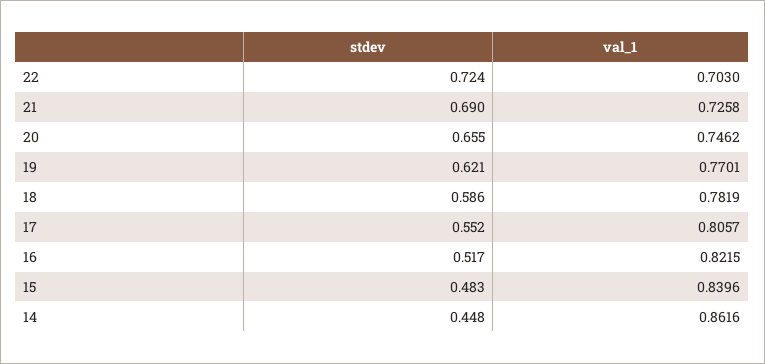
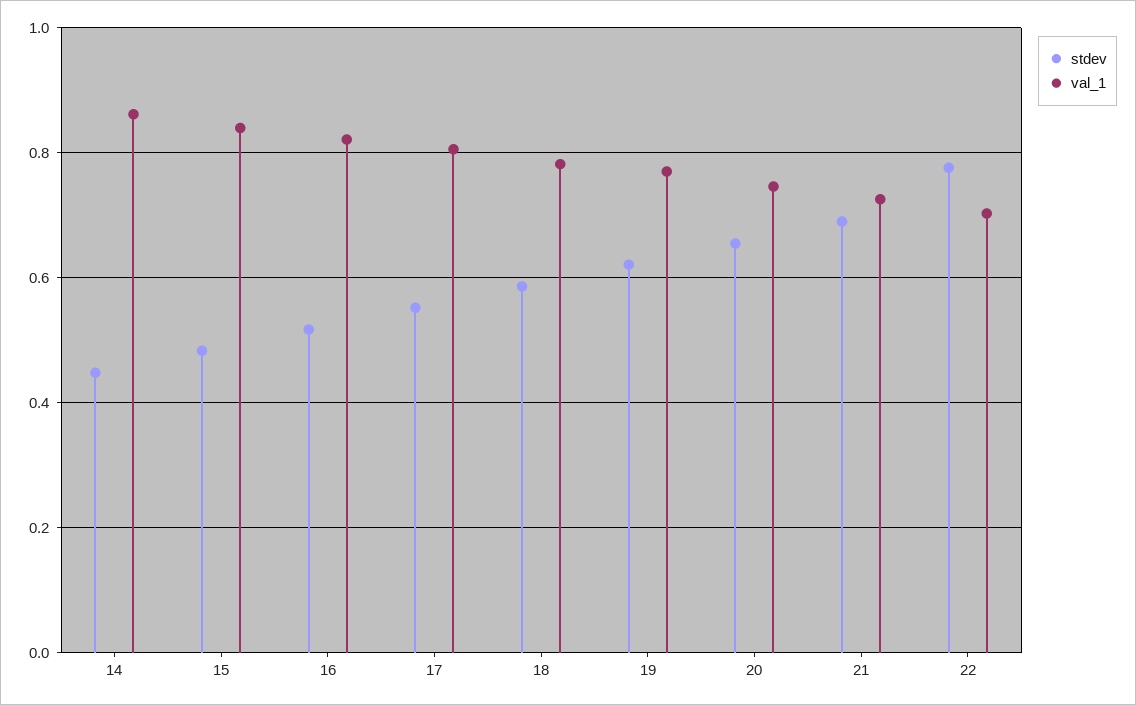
  {
    "stdev": {
-     "22": 0.724,
+     "22": 0.78,
      "21": 0.69,
      "20": 0.655,
      "19": 0.621,
      "18": 0.586,
      "17": 0.552,
      "16": 0.517,
      "15": 0.483,
      "14": 0.448
    },
    "val_1": {
      "22": 0.703,
      "21": 0.7258,
      "20": 0.7462,
      "19": 0.7701,
      "18": 0.7819,
      "17": 0.8057,
      "16": 0.8215,
      "15": 0.8396,
      "14": 0.8616
    }
  }

